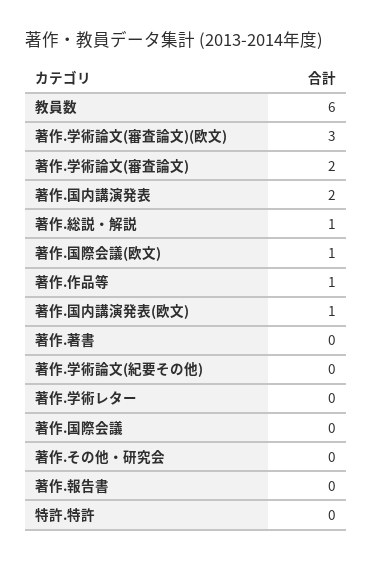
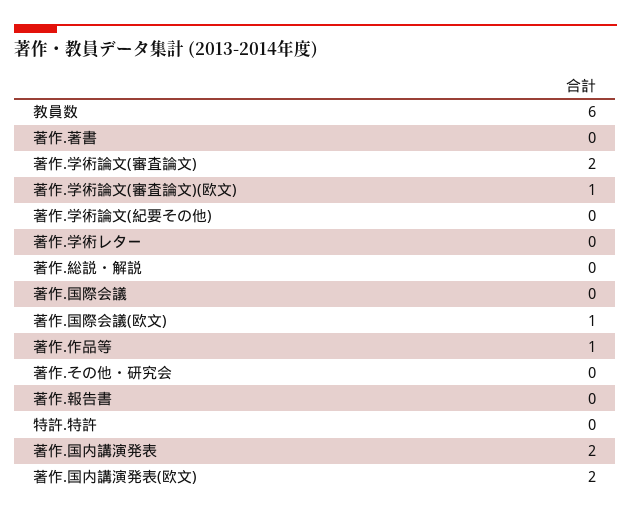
  {
    "教員数": 6,
-   "著作.学術論文(審査論文)(欧文)": 3,
+   "著作.学術論文(審査論文)(欧文)": 1,
    "著作.学術論文(審査論文)": 2,
    "著作.国内講演発表": 2,
-   "著作.総説・解説": 1,
+   "著作.総説・解説": 0,
    "著作.国際会議(欧文)": 1,
    "著作.作品等": 1,
-   "著作.国内講演発表(欧文)": 1,
+   "著作.国内講演発表(欧文)": 2,
    "著作.著書": 0,
    "著作.学術論文(紀要その他)": 0,
    "著作.学術レター": 0,
    "著作.国際会議": 0,
    "著作.その他・研究会": 0,
    "著作.報告書": 0,
    "特許.特許": 0
  }

